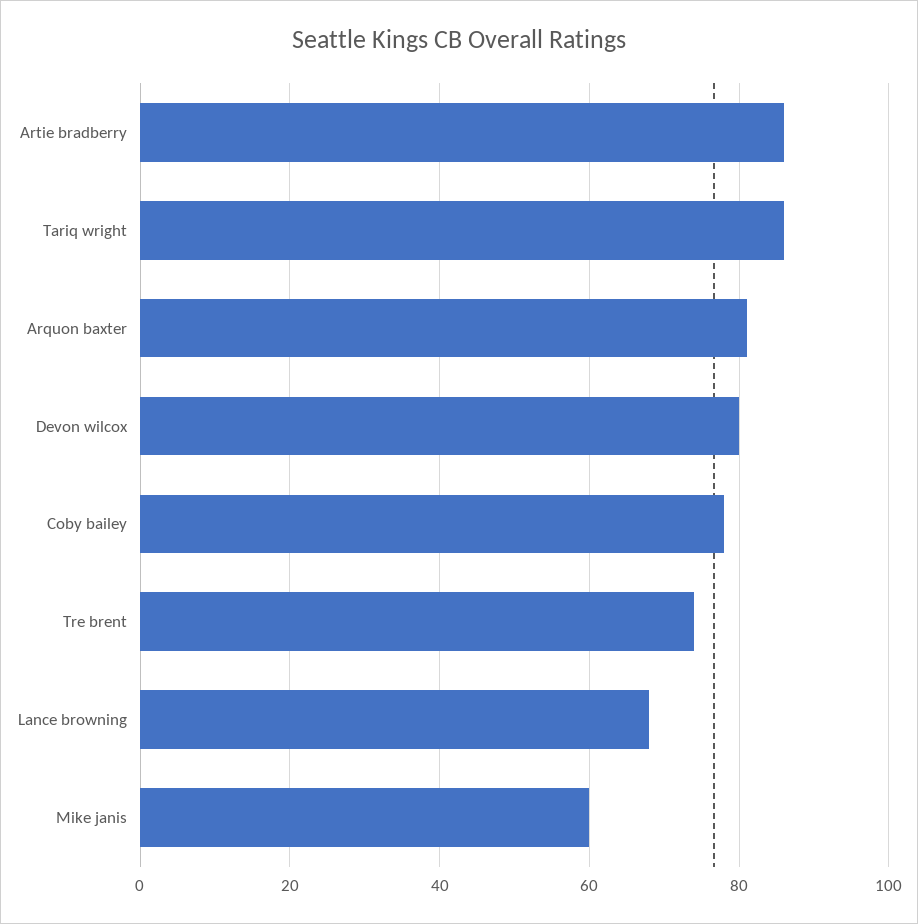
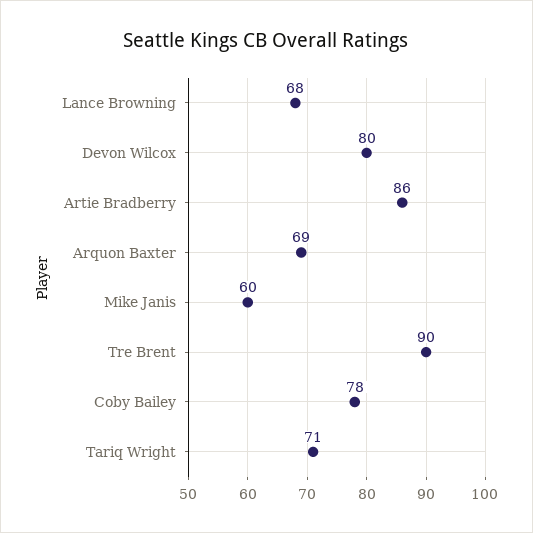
  {
    "Artie bradberry": 86,
-   "Tariq wright": 85,
+   "Tariq wright": 71,
-   "Arquon baxter": 80,
+   "Arquon baxter": 69,
    "Devon wilcox": 80,
    "Coby bailey": 78,
-   "Tre brent": 75,
+   "Tre brent": 90,
    "Lance browning": 68,
    "Mike janis": 60
  }

